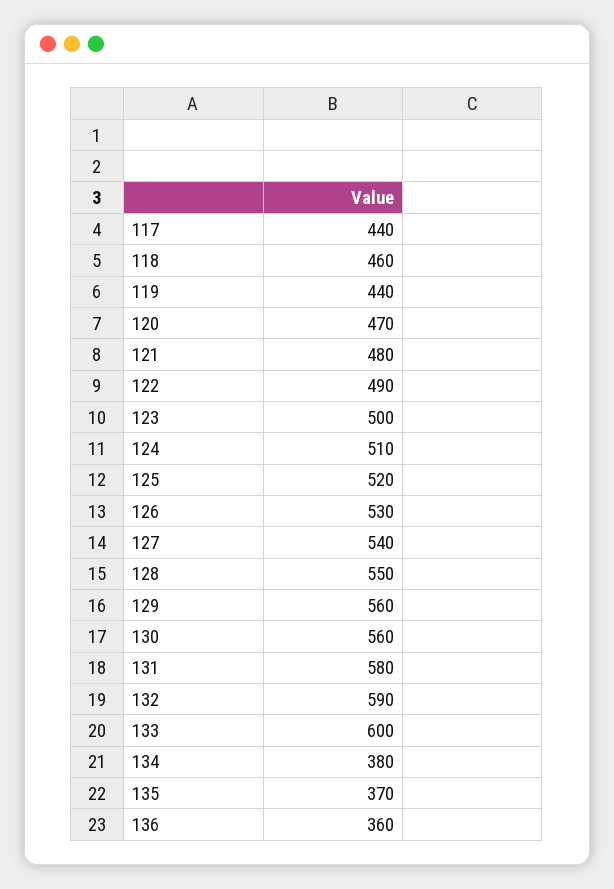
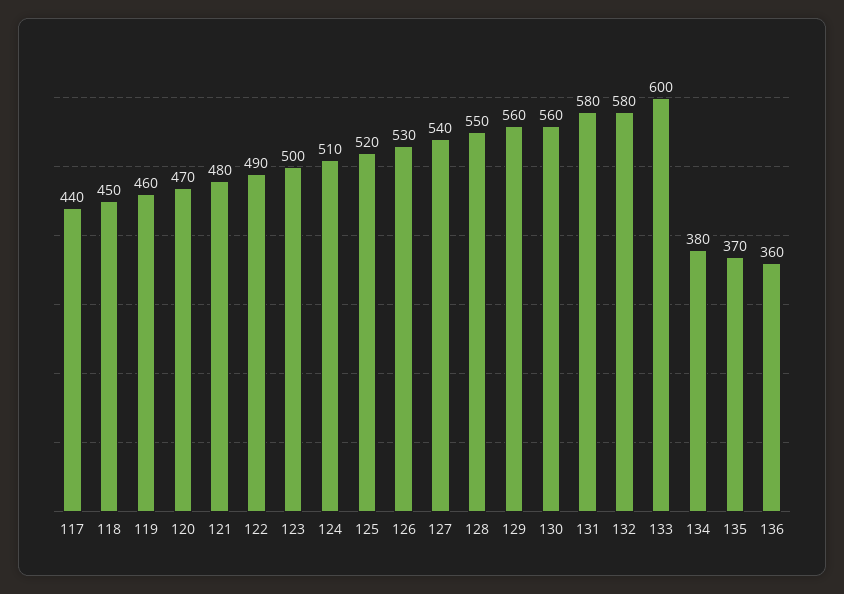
  {
    "117": 440,
-   "118": 460,
+   "118": 450,
-   "119": 440,
+   "119": 460,
    "120": 470,
    "121": 480,
    "122": 490,
    "123": 500,
    "124": 510,
    "125": 520,
    "126": 530,
    "127": 540,
    "128": 550,
    "129": 560,
    "130": 560,
    "131": 580,
-   "132": 590,
+   "132": 580,
    "133": 600,
    "134": 380,
    "135": 370,
    "136": 360
  }

